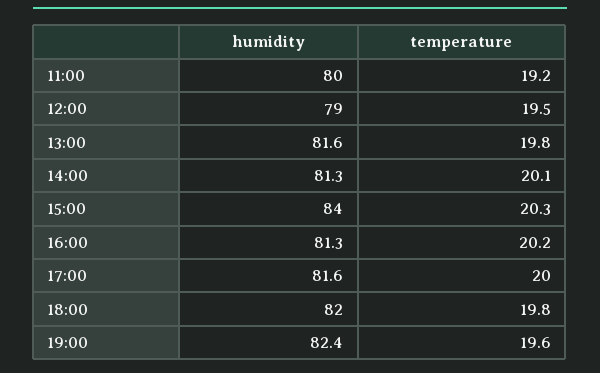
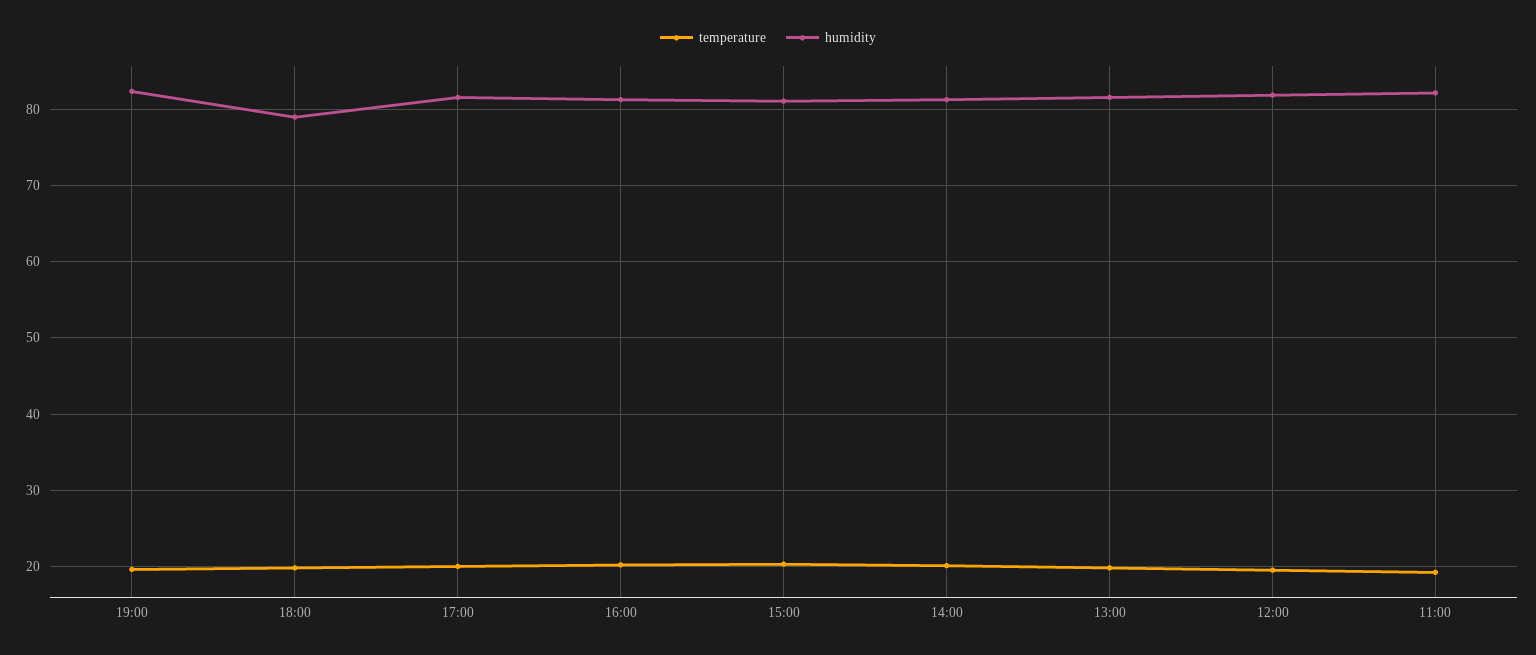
  {
    "humidity": {
-     "11:00": 80,
+     "11:00": 82,
-     "12:00": 79,
+     "12:00": 82,
      "13:00": 81.6,
      "14:00": 81.3,
-     "15:00": 84,
+     "15:00": 81,
      "16:00": 81.3,
      "17:00": 81.6,
-     "18:00": 82,
+     "18:00": 79,
      "19:00": 82.4
    },
    "temperature": {
      "11:00": 19.2,
      "12:00": 19.5,
      "13:00": 19.8,
      "14:00": 20.1,
      "15:00": 20.3,
      "16:00": 20.2,
      "17:00": 20,
      "18:00": 19.8,
      "19:00": 19.6
    }
  }

